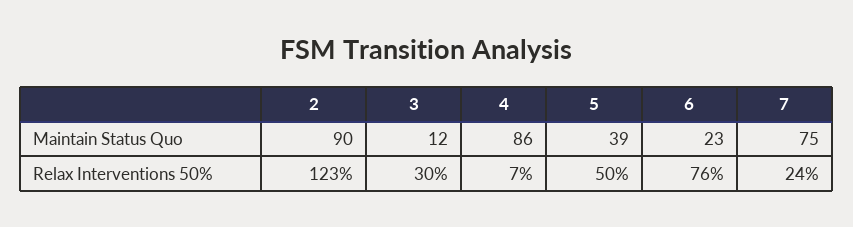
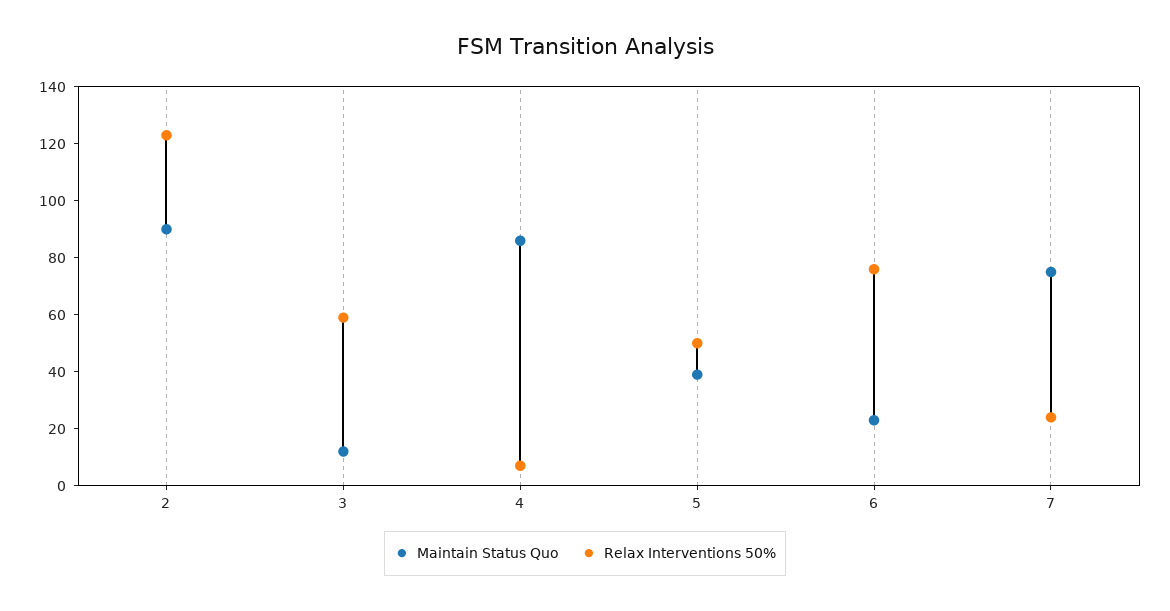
  {
    "Maintain Status Quo": {
      "2": 90,
      "3": 12,
      "4": 86,
      "5": 39,
      "6": 23,
      "7": 75
    },
    "Relax Interventions 50%": {
      "2": 123,
-     "3": 30,
+     "3": 60,
      "4": 7,
      "5": 50,
      "6": 76,
      "7": 24
    }
  }

